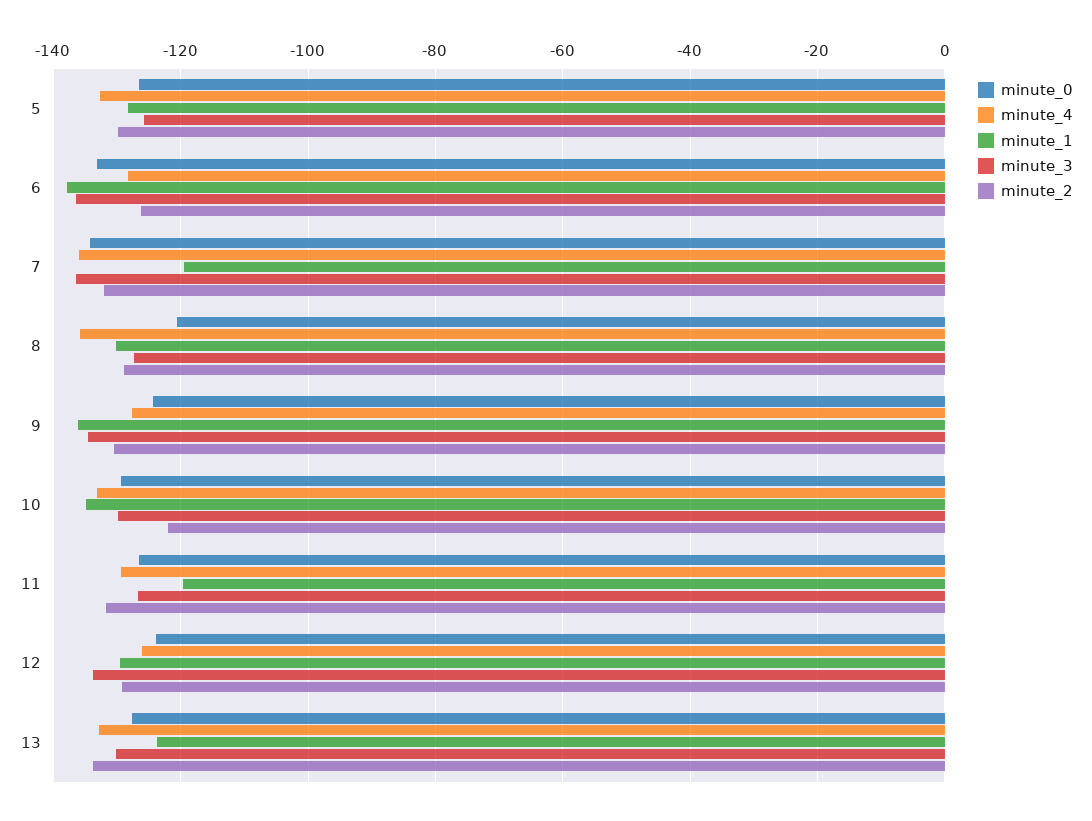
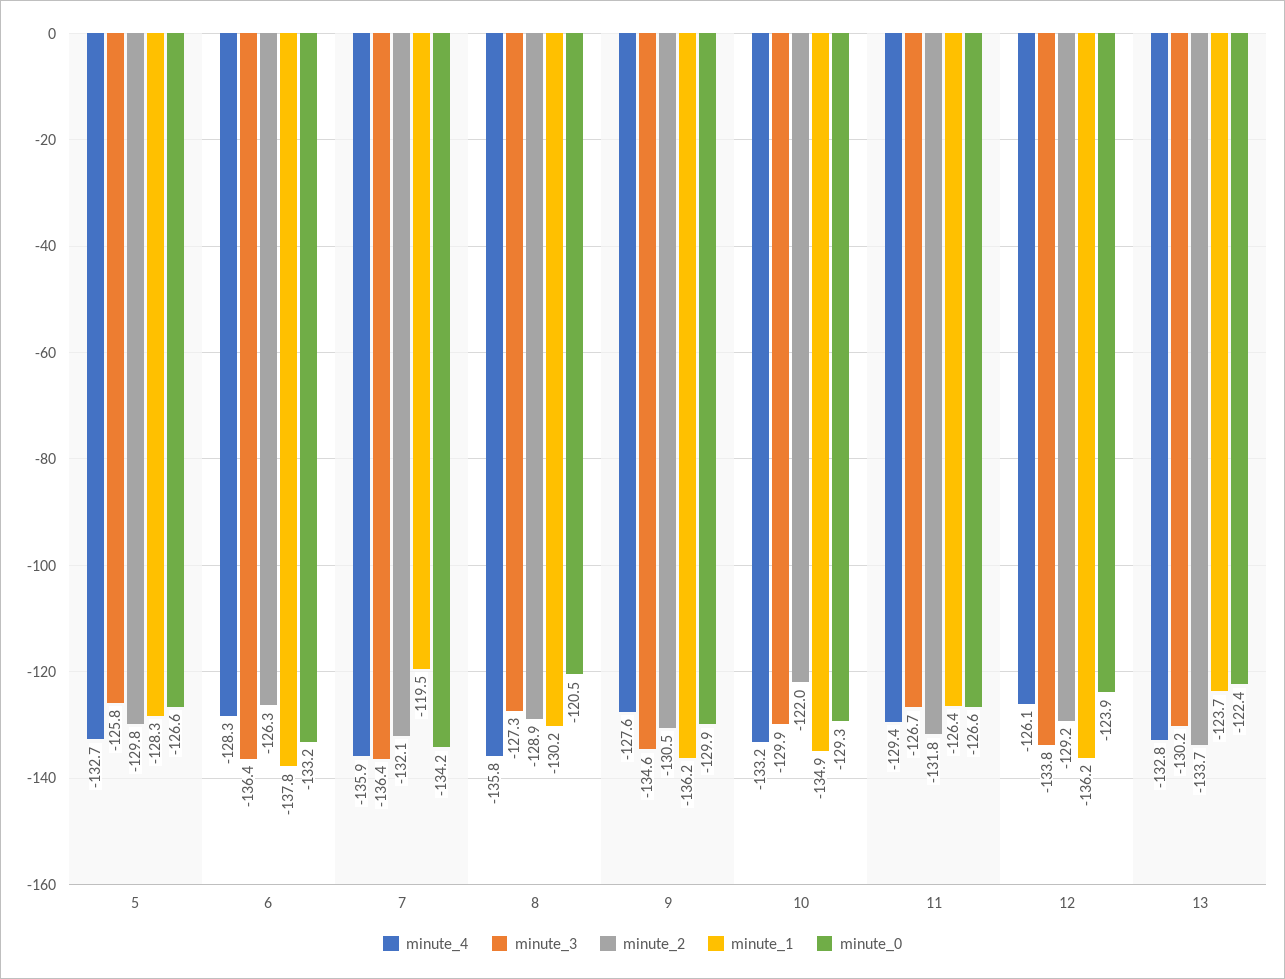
  {
    "minute_0": {
      "5": -126.6,
      "6": -133.2,
      "7": -134.2,
      "8": -120.5,
-     "9": -124,
+     "9": -129.9,
      "10": -129.3,
      "11": -126.6,
      "12": -123.9,
-     "13": -128
+     "13": -122.4
    },
    "minute_4": {
      "5": -132.7,
      "6": -128.3,
      "7": -135.9,
      "8": -135.8,
      "9": -127.6,
      "10": -133.2,
      "11": -129.4,
      "12": -126.1,
      "13": -132.8
    },
    "minute_1": {
      "5": -128.3,
      "6": -137.8,
      "7": -119.5,
      "8": -130.2,
      "9": -136.2,
      "10": -134.9,
-     "11": -120,
+     "11": -126.4,
-     "12": -130,
+     "12": -136.2,
      "13": -123.7
    },
    "minute_3": {
      "5": -125.8,
      "6": -136.4,
      "7": -136.4,
      "8": -127.3,
      "9": -134.6,
      "10": -129.9,
      "11": -126.7,
      "12": -133.8,
      "13": -130.2
    },
    "minute_2": {
      "5": -129.8,
      "6": -126.3,
      "7": -132.1,
      "8": -128.9,
      "9": -130.5,
      "10": -122,
      "11": -131.8,
      "12": -129.2,
      "13": -133.7
    }
  }

